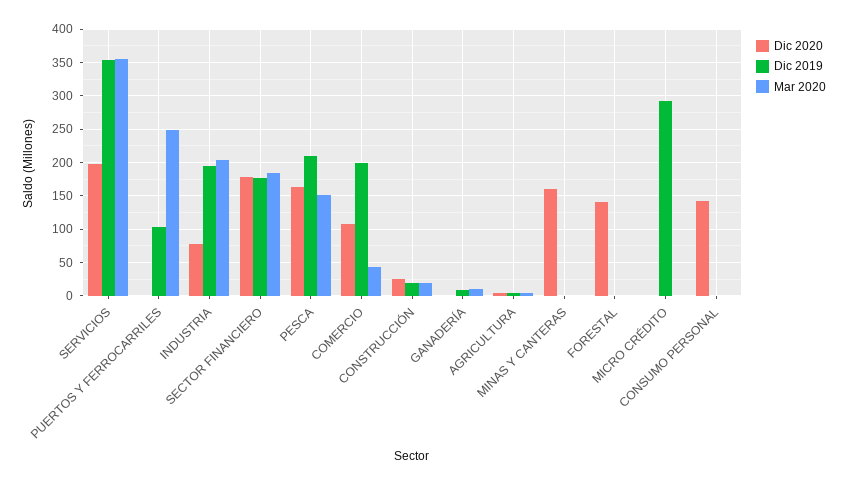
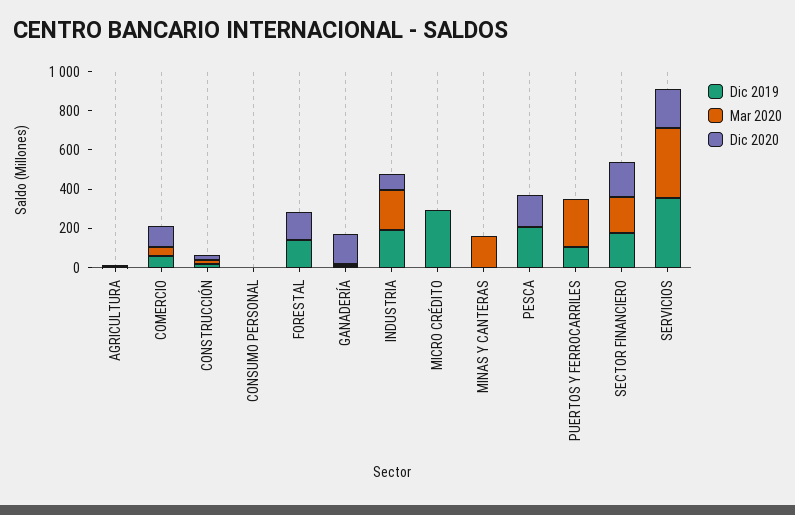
  {
    "Dic 2020": {
      "SERVICIOS": 200,
      "PUERTOS Y FERROCARRILES": 0,
      "INDUSTRIA": 80,
      "SECTOR FINANCIERO": 180,
      "PESCA": 160,
      "COMERCIO": 110,
      "CONSTRUCCIÓN": 30,
-     "GANADERÍA": 0,
+     "GANADERÍA": 150,
      "AGRICULTURA": 0,
-     "MINAS Y CANTERAS": 160,
+     "MINAS Y CANTERAS": 0,
      "FORESTAL": 140,
      "MICRO CRÉDITO": 0,
-     "CONSUMO PERSONAL": 140
+     "CONSUMO PERSONAL": 0
    },
    "Dic 2019": {
      "SERVICIOS": 350,
      "PUERTOS Y FERROCARRILES": 100,
      "INDUSTRIA": 190,
      "SECTOR FINANCIERO": 180,
      "PESCA": 210,
-     "COMERCIO": 200,
+     "COMERCIO": 50,
      "CONSTRUCCIÓN": 20,
      "GANADERÍA": 10,
      "AGRICULTURA": 0,
      "MINAS Y CANTERAS": 0,
-     "FORESTAL": 0,
+     "FORESTAL": 150,
      "MICRO CRÉDITO": 290,
      "CONSUMO PERSONAL": 0
    },
    "Mar 2020": {
      "SERVICIOS": 360,
      "PUERTOS Y FERROCARRILES": 250,
      "INDUSTRIA": 200,
      "SECTOR FINANCIERO": 180,
-     "PESCA": 150,
+     "PESCA": 0,
      "COMERCIO": 40,
      "CONSTRUCCIÓN": 20,
      "GANADERÍA": 10,
      "AGRICULTURA": 0,
-     "MINAS Y CANTERAS": 0,
+     "MINAS Y CANTERAS": 150,
      "FORESTAL": 0,
      "MICRO CRÉDITO": 0,
      "CONSUMO PERSONAL": 0
    }
  }

